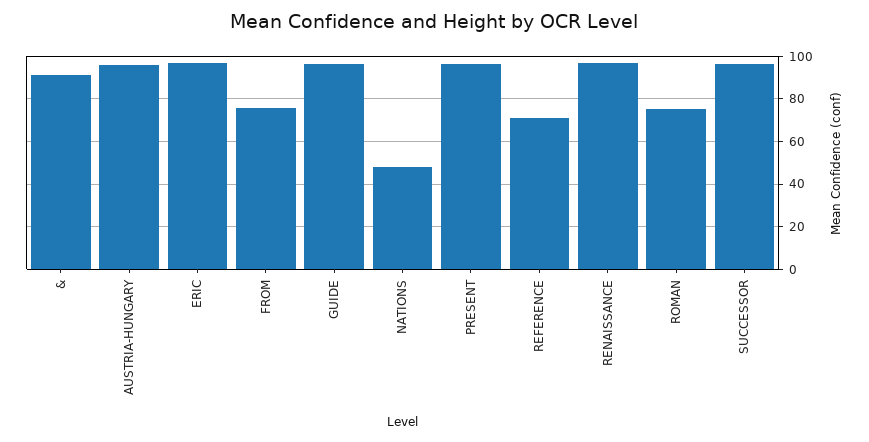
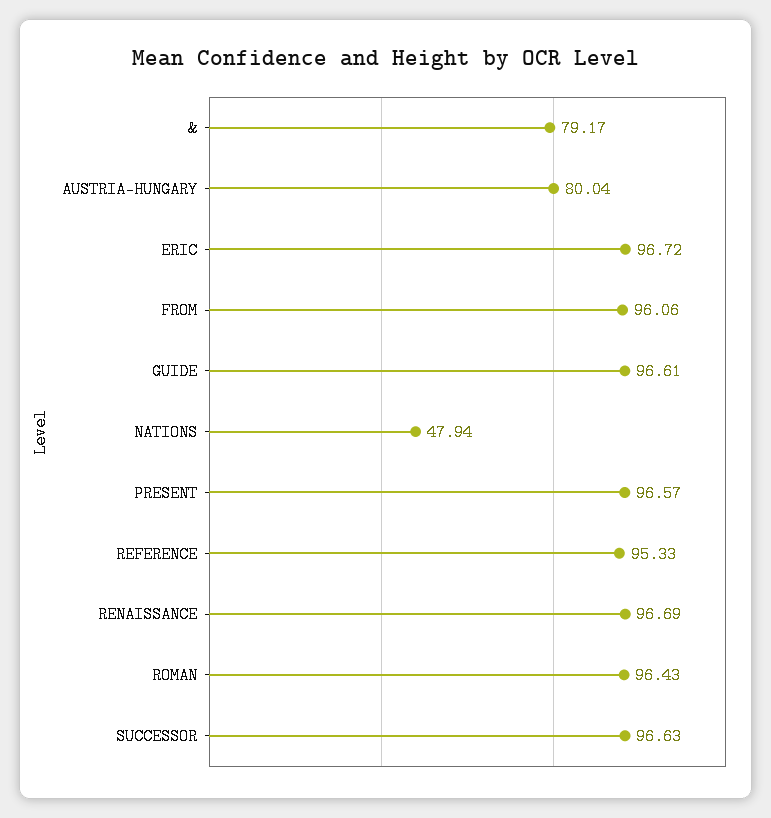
  {
-   "&": 90,
+   "&": 79.17,
-   "AUSTRIA-HUNGARY": 95,
+   "AUSTRIA-HUNGARY": 80.04,
    "ERIC": 96.72,
-   "FROM": 75,
+   "FROM": 96.06,
    "GUIDE": 96.61,
    "NATIONS": 47.94,
    "PRESENT": 96.57,
-   "REFERENCE": 70,
+   "REFERENCE": 95.33,
    "RENAISSANCE": 96.69,
-   "ROMAN": 75,
+   "ROMAN": 96.43,
    "SUCCESSOR": 96.63
  }

